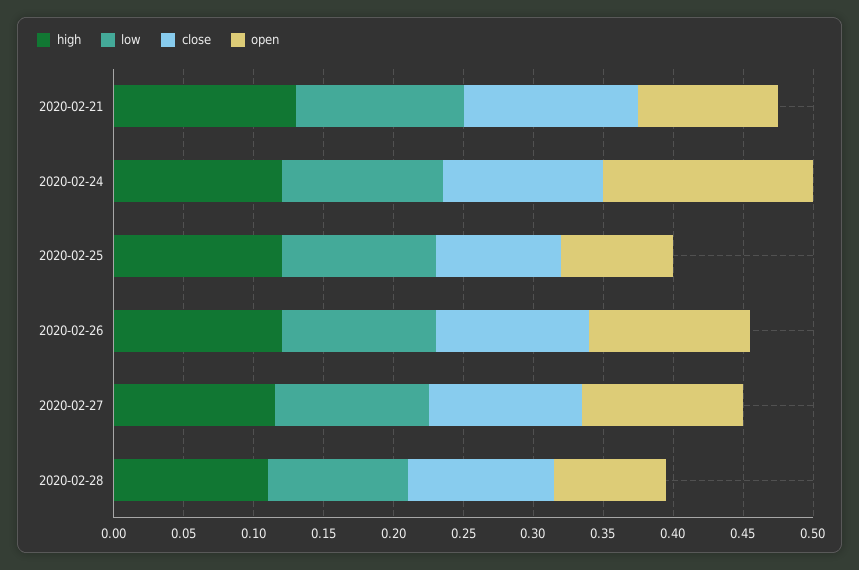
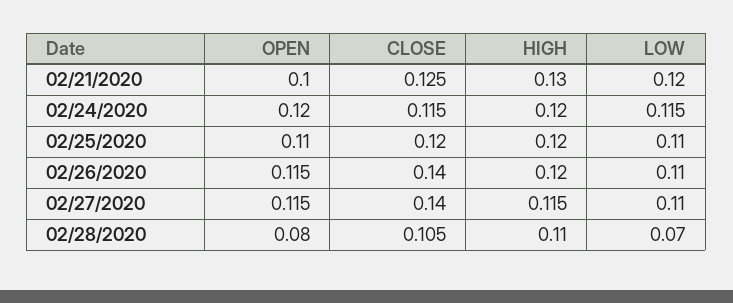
  {
    "high": {
      "2020-02-21": 0.13,
      "2020-02-24": 0.12,
      "2020-02-25": 0.12,
      "2020-02-26": 0.12,
      "2020-02-27": 0.115,
      "2020-02-28": 0.11
    },
    "low": {
      "2020-02-21": 0.12,
      "2020-02-24": 0.115,
      "2020-02-25": 0.11,
      "2020-02-26": 0.11,
      "2020-02-27": 0.11,
-     "2020-02-28": 0.1
+     "2020-02-28": 0.07
    },
    "close": {
      "2020-02-21": 0.125,
      "2020-02-24": 0.115,
-     "2020-02-25": 0.09,
+     "2020-02-25": 0.12,
-     "2020-02-26": 0.11,
+     "2020-02-26": 0.14,
-     "2020-02-27": 0.11,
+     "2020-02-27": 0.14,
      "2020-02-28": 0.105
    },
    "open": {
      "2020-02-21": 0.1,
-     "2020-02-24": 0.15,
+     "2020-02-24": 0.12,
-     "2020-02-25": 0.08,
+     "2020-02-25": 0.11,
      "2020-02-26": 0.115,
      "2020-02-27": 0.115,
      "2020-02-28": 0.08
    }
  }

